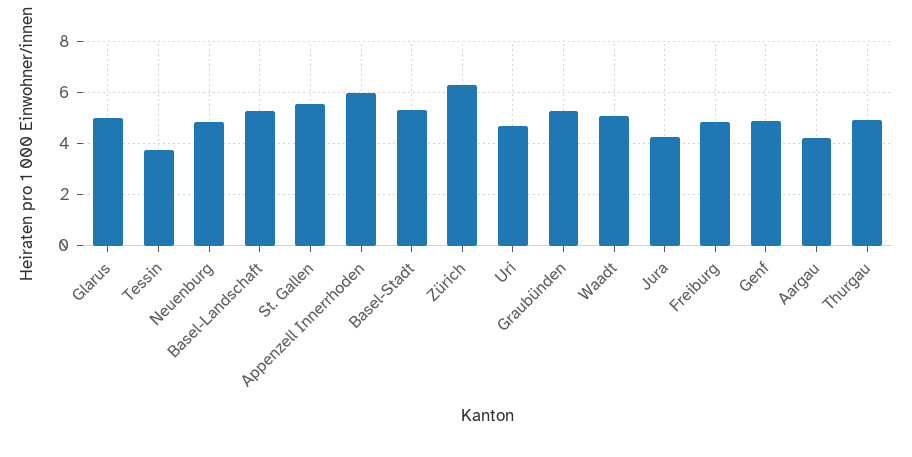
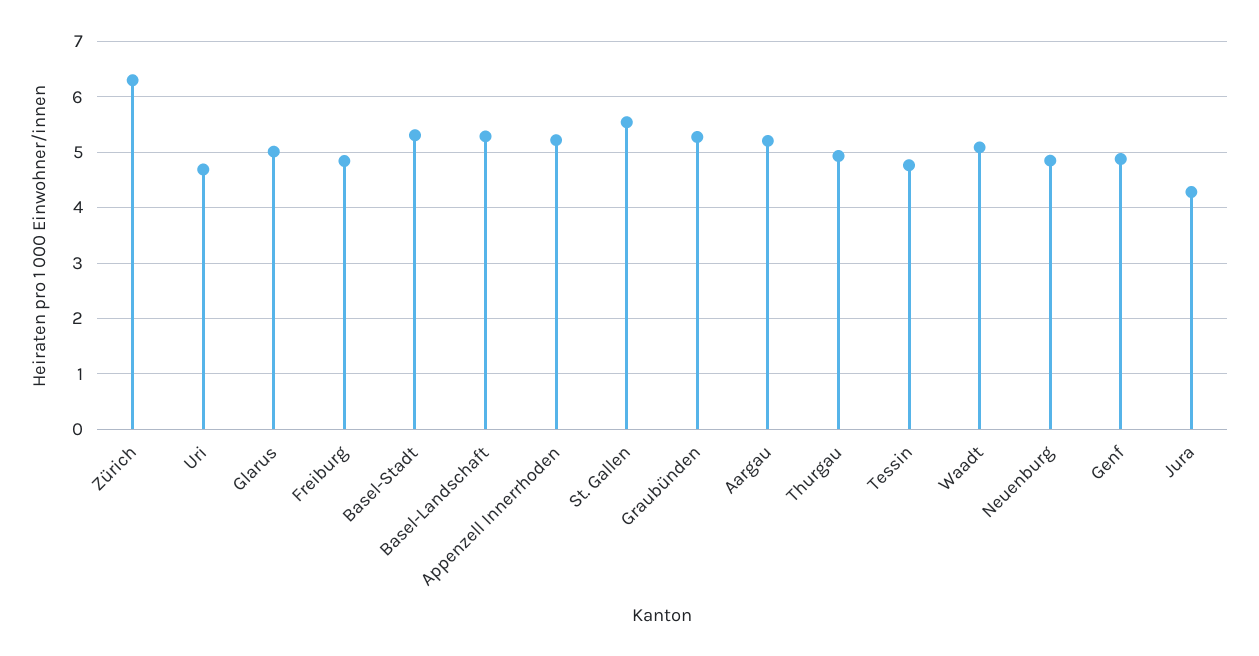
  {
    "Glarus": 5,
-   "Tessin": 3.75,
+   "Tessin": 4.8,
    "Neuenburg": 4.8,
    "Basel-Landschaft": 5.2,
    "St. Gallen": 5.6,
-   "Appenzell Innerrhoden": 6,
+   "Appenzell Innerrhoden": 5.2,
    "Basel-Stadt": 5.4,
    "Zürich": 6.2,
    "Uri": 4.6,
    "Graubünden": 5.2,
    "Waadt": 5,
    "Jura": 4.2,
    "Freiburg": 4.8,
    "Genf": 4.8,
-   "Aargau": 4.25,
+   "Aargau": 5.2,
    "Thurgau": 5
  }

